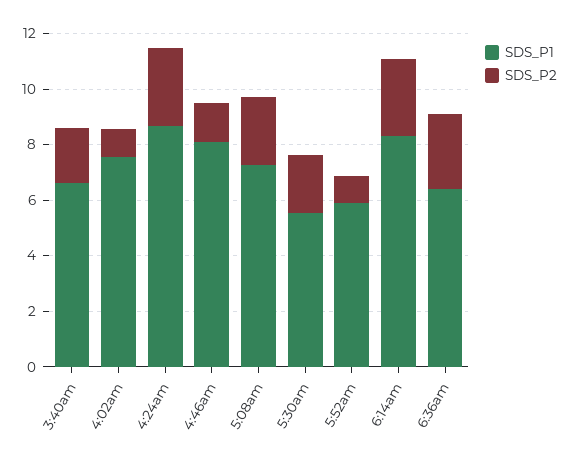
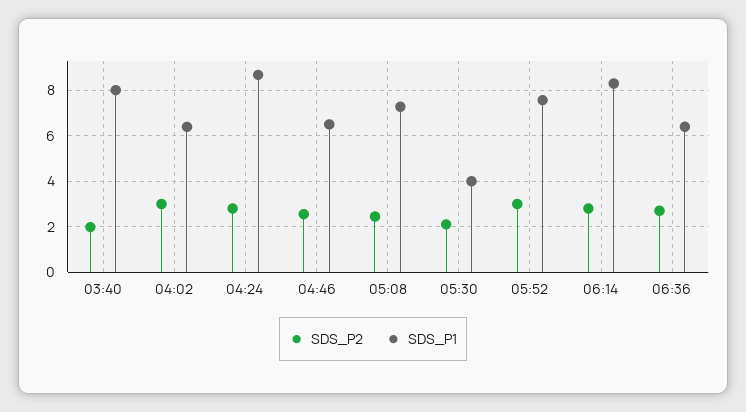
  {
    "SDS_P1": {
-     "3:40am": 6.5,
+     "3:40am": 8,
-     "4:02am": 7.5,
+     "4:02am": 6.5,
      "4:24am": 8.5,
-     "4:46am": 8,
+     "4:46am": 6.5,
      "5:08am": 7.5,
-     "5:30am": 5.5,
+     "5:30am": 4,
-     "5:52am": 6,
+     "5:52am": 7.5,
      "6:14am": 8.5,
      "6:36am": 6.5
    },
    "SDS_P2": {
      "3:40am": 2,
-     "4:02am": 1,
+     "4:02am": 3,
      "4:24am": 3,
-     "4:46am": 1.5,
+     "4:46am": 2.5,
      "5:08am": 2.5,
      "5:30am": 2,
-     "5:52am": 1,
+     "5:52am": 3,
      "6:14am": 3,
      "6:36am": 2.5
    }
  }

